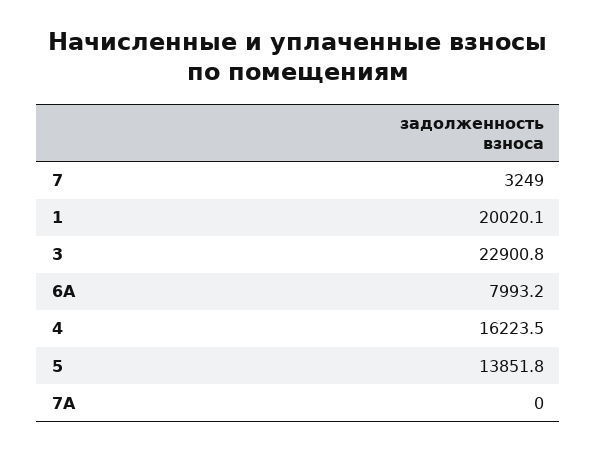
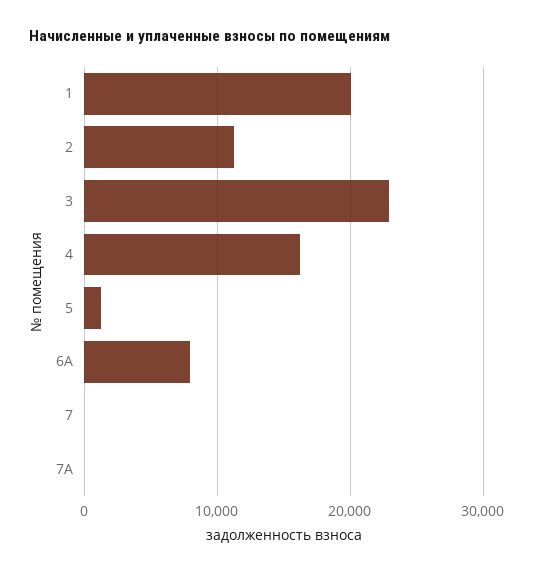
  {
-   "7": 3249,
+   "7": 0,
    "1": 20020.1,
    "3": 22900.8,
    "6А": 7993.2,
    "4": 16223.5,
-   "5": 13851.8,
+   "5": 1000,
-   "7А": 0
+   "7А": 0,
+   "2": 11000
  }

